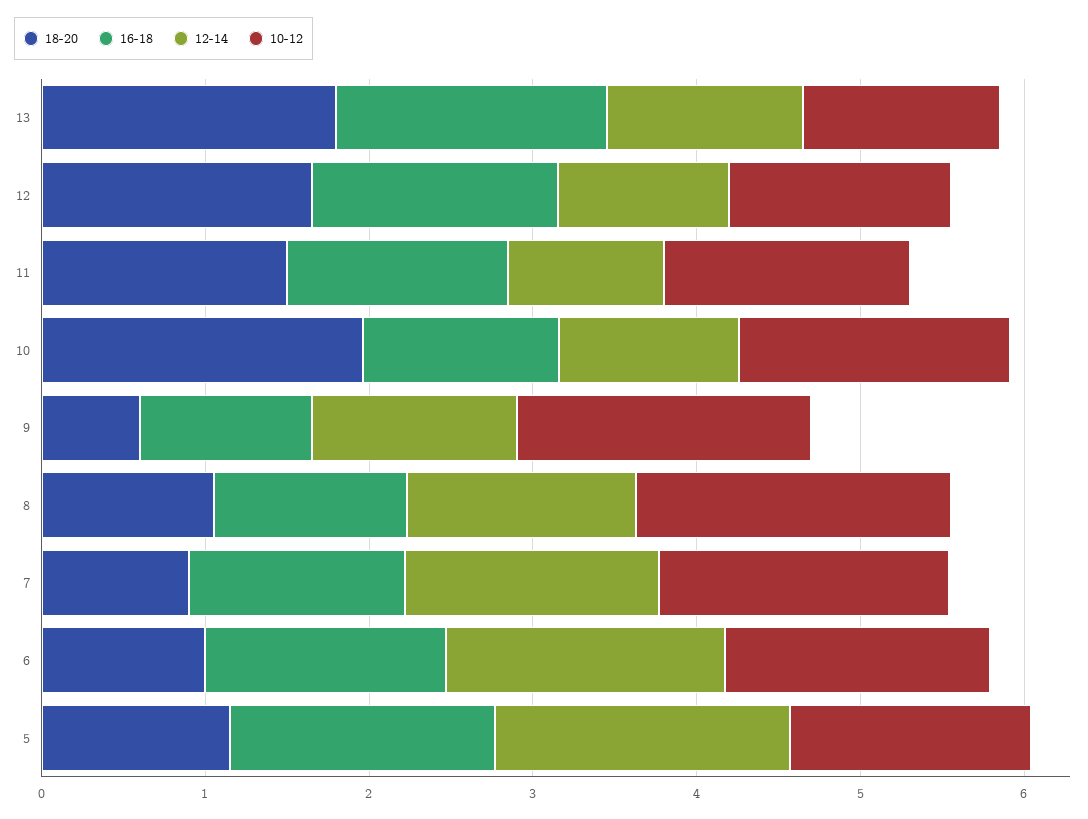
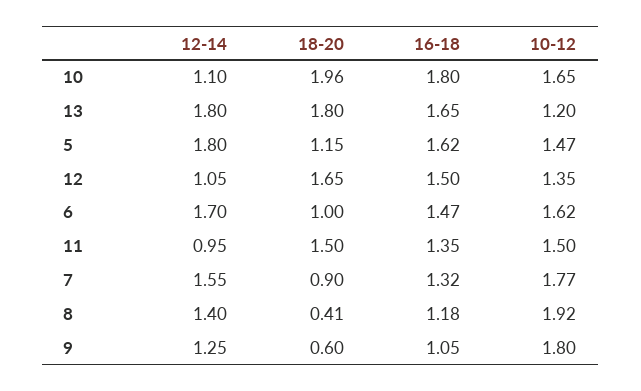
  {
    "18-20": {
      "13": 1.8,
      "12": 1.65,
      "11": 1.5,
      "10": 1.96,
      "9": 0.6,
-     "8": 1,
+     "8": 0.41,
      "7": 0.9,
      "6": 1,
      "5": 1.15
    },
    "16-18": {
      "13": 1.65,
      "12": 1.5,
      "11": 1.35,
-     "10": 1.2,
+     "10": 1.8,
      "9": 1.05,
      "8": 1.18,
      "7": 1.32,
      "6": 1.47,
      "5": 1.62
    },
    "12-14": {
-     "13": 1.2,
+     "13": 1.8,
      "12": 1.05,
      "11": 0.95,
      "10": 1.1,
      "9": 1.25,
      "8": 1.4,
      "7": 1.55,
      "6": 1.7,
      "5": 1.8
    },
    "10-12": {
      "13": 1.2,
      "12": 1.35,
      "11": 1.5,
      "10": 1.65,
      "9": 1.8,
      "8": 1.92,
      "7": 1.77,
      "6": 1.62,
      "5": 1.47
    }
  }

